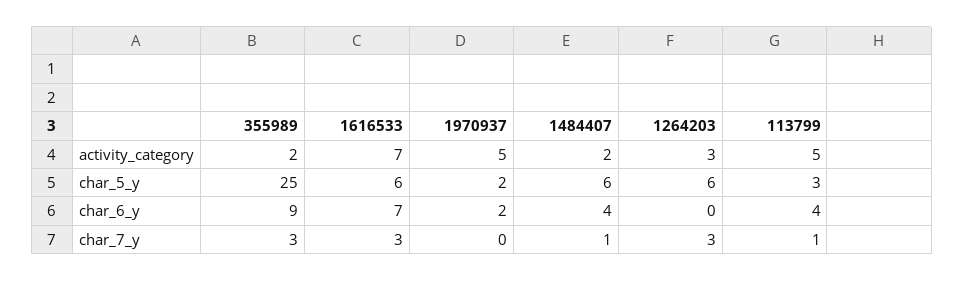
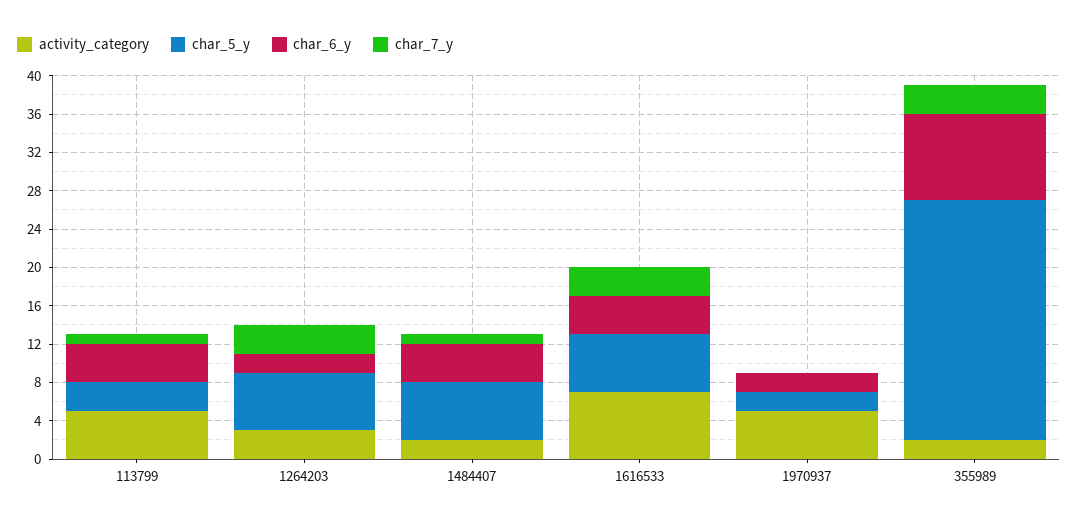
  {
    "activity_category": {
      "355989": 2,
      "1616533": 7,
      "1970937": 5,
      "1484407": 2,
      "1264203": 3,
      "113799": 5
    },
    "char_5_y": {
      "355989": 25,
      "1616533": 6,
      "1970937": 2,
      "1484407": 6,
      "1264203": 6,
      "113799": 3
    },
    "char_6_y": {
      "355989": 9,
-     "1616533": 7,
+     "1616533": 4,
      "1970937": 2,
      "1484407": 4,
-     "1264203": 0,
+     "1264203": 2,
      "113799": 4
    },
    "char_7_y": {
      "355989": 3,
      "1616533": 3,
      "1970937": 0,
      "1484407": 1,
      "1264203": 3,
      "113799": 1
    }
  }

